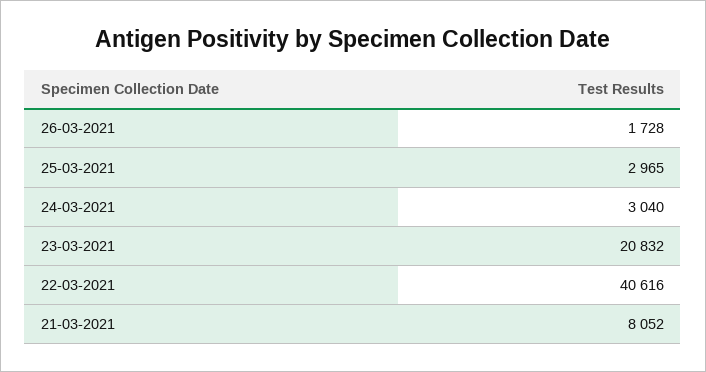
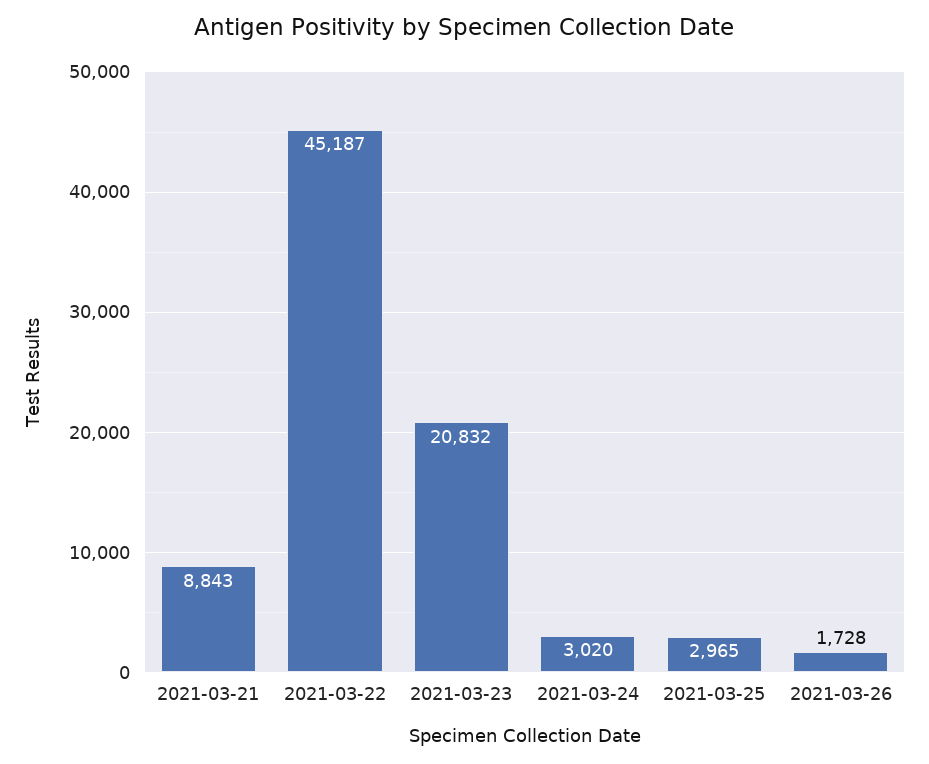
  {
    "26-03-2021": 1728,
    "25-03-2021": 2965,
-   "24-03-2021": 3040,
+   "24-03-2021": 3020,
    "23-03-2021": 20832,
-   "22-03-2021": 40616,
+   "22-03-2021": 45187,
-   "21-03-2021": 8052
+   "21-03-2021": 8843
  }

